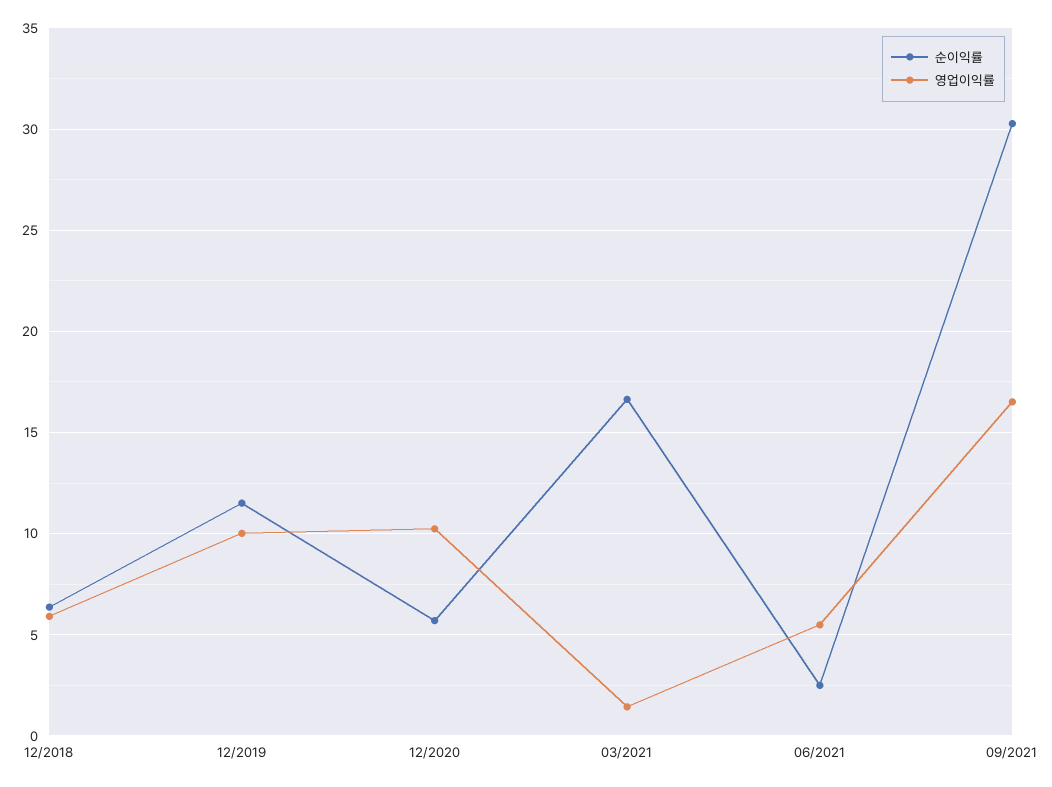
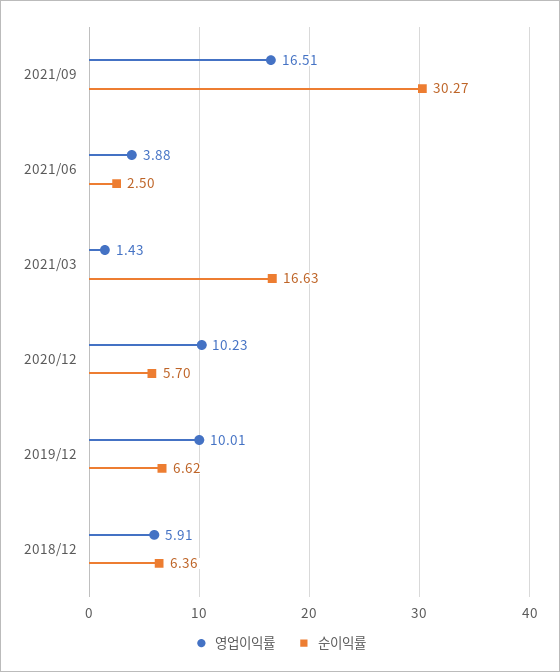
  {
    "순이익률": {
      "12/2018": 6.36,
-     "12/2019": 11.5,
+     "12/2019": 6.62,
      "12/2020": 5.7,
      "03/2021": 16.63,
      "06/2021": 2.5,
      "09/2021": 30.27
    },
    "영업이익률": {
      "12/2018": 5.91,
      "12/2019": 10.01,
      "12/2020": 10.23,
      "03/2021": 1.43,
-     "06/2021": 5.5,
+     "06/2021": 3.88,
      "09/2021": 16.51
    }
  }

